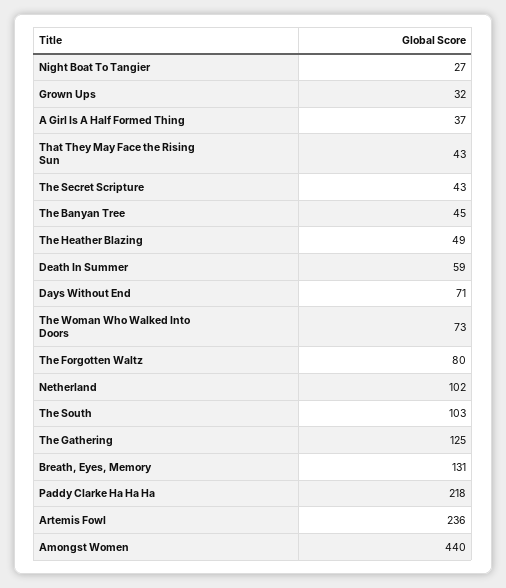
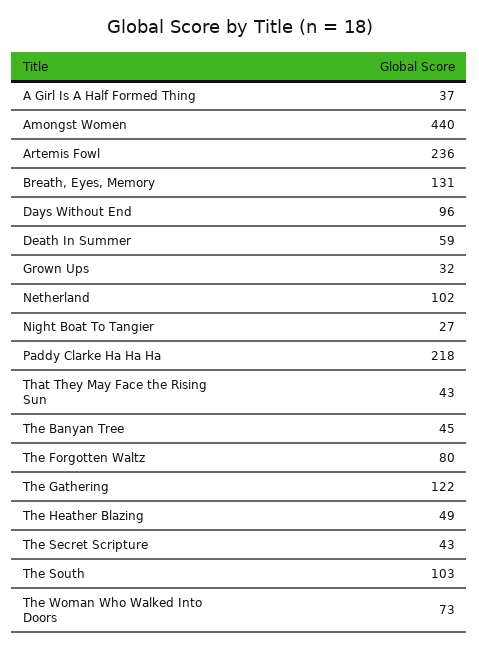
  {
    "Night Boat To Tangier": 27,
    "Grown Ups": 32,
    "A Girl Is A Half Formed Thing": 37,
    "That They May Face the Rising Sun": 43,
    "The Secret Scripture": 43,
    "The Banyan Tree": 45,
    "The Heather Blazing": 49,
    "Death In Summer": 59,
-   "Days Without End": 71,
+   "Days Without End": 96,
    "The Woman Who Walked Into Doors": 73,
    "The Forgotten Waltz": 80,
    "Netherland": 102,
    "The South": 103,
-   "The Gathering": 125,
+   "The Gathering": 122,
    "Breath, Eyes, Memory": 131,
    "Paddy Clarke Ha Ha Ha": 218,
    "Artemis Fowl": 236,
    "Amongst Women": 440
  }

